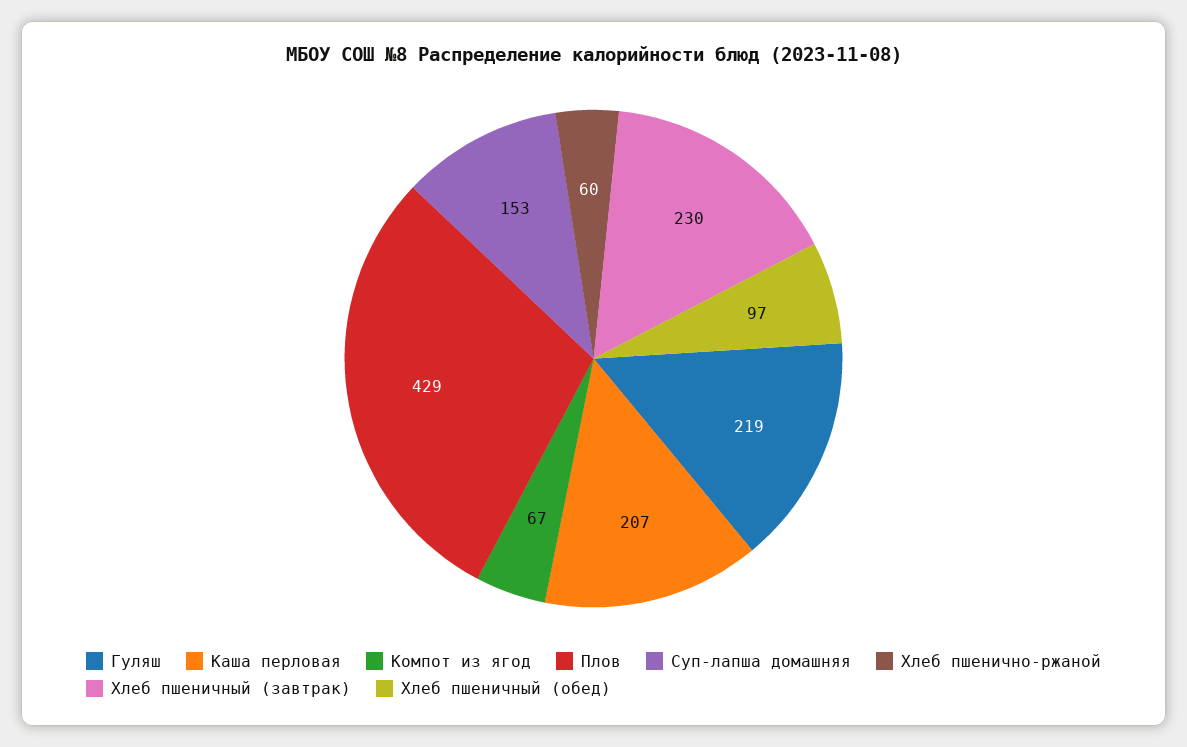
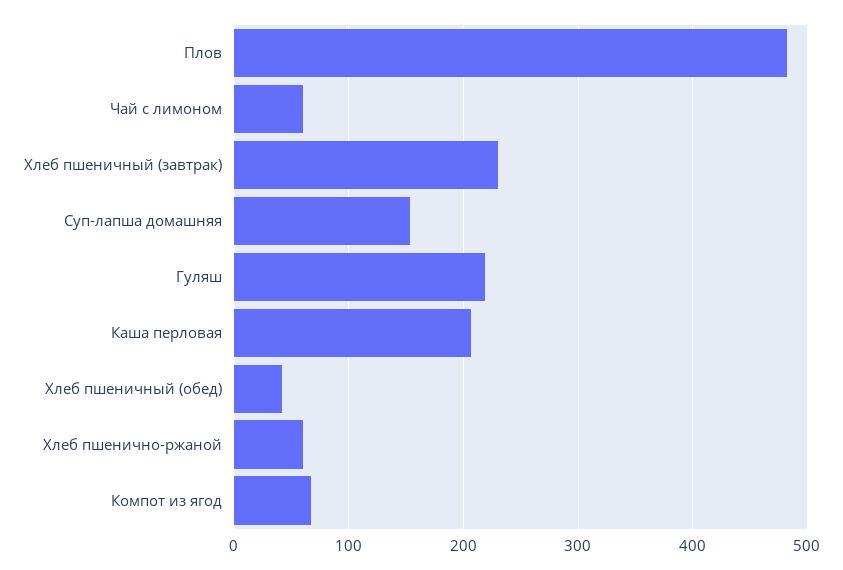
  {
    "Гуляш": 219,
    "Каша перловая": 207,
    "Компот из ягод": 67,
-   "Плов": 429,
+   "Плов": 480,
    "Суп-лапша домашняя": 153,
    "Хлеб пшенично-ржаной": 60,
    "Хлеб пшеничный (завтрак)": 230,
-   "Хлеб пшеничный (обед)": 97
+   "Хлеб пшеничный (обед)": 40,
+   "Чай с лимоном": 60
  }

